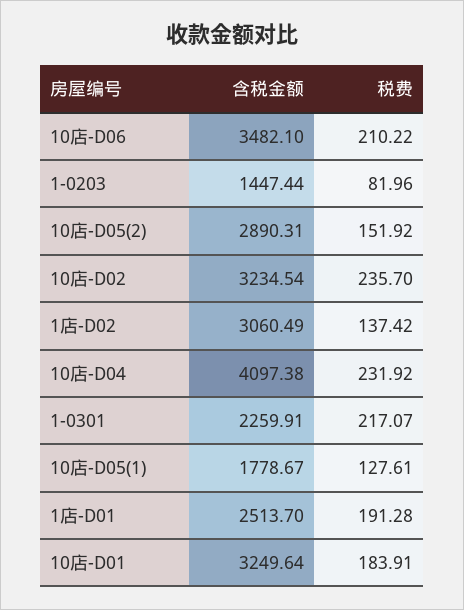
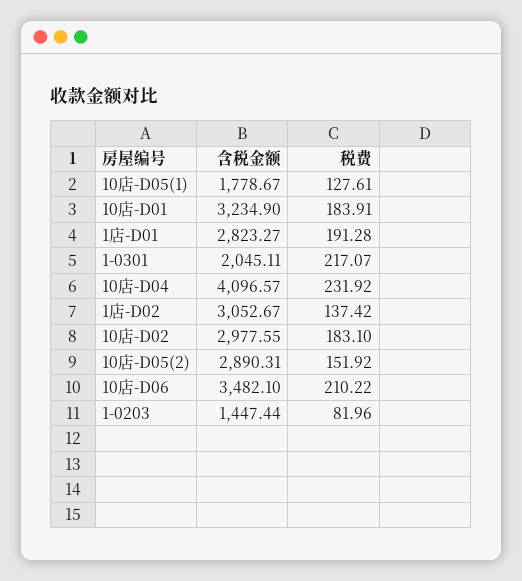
  {
    "含税金额": {
      "10店-D06": 3482.1,
      "1-0203": 1447.44,
      "10店-D05(2)": 2890.31,
-     "10店-D02": 3234.54,
+     "10店-D02": 2977.55,
-     "1店-D02": 3060.49,
+     "1店-D02": 3052.67,
-     "10店-D04": 4097.38,
+     "10店-D04": 4096.57,
-     "1-0301": 2259.91,
+     "1-0301": 2045.11,
      "10店-D05(1)": 1778.67,
-     "1店-D01": 2513.7,
+     "1店-D01": 2823.27,
-     "10店-D01": 3249.64
+     "10店-D01": 3234.9
    },
    "税费": {
      "10店-D06": 210.22,
      "1-0203": 81.96,
      "10店-D05(2)": 151.92,
-     "10店-D02": 235.7,
+     "10店-D02": 183.1,
      "1店-D02": 137.42,
      "10店-D04": 231.92,
      "1-0301": 217.07,
      "10店-D05(1)": 127.61,
      "1店-D01": 191.28,
      "10店-D01": 183.91
    }
  }

